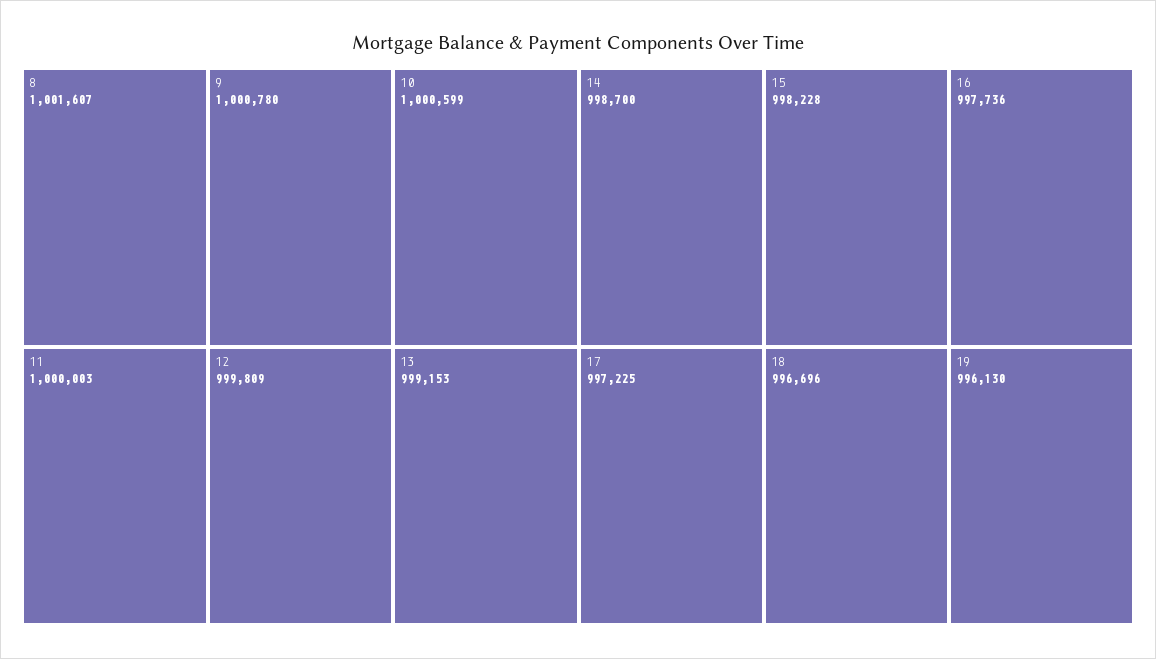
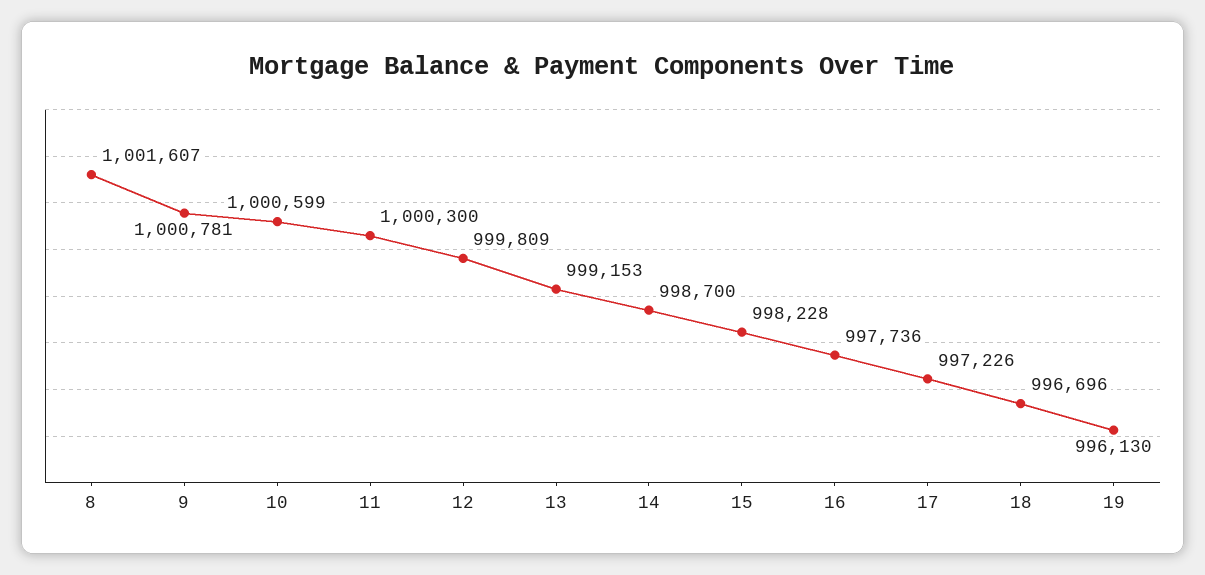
  {
    "8": 1001607,
-   "9": 1000780,
+   "9": 1000781,
    "10": 1000599,
-   "11": 1000003,
+   "11": 1000300,
    "12": 999809,
    "13": 999153,
    "14": 998700,
    "15": 998228,
    "16": 997736,
-   "17": 997225,
+   "17": 997226,
    "18": 996696,
    "19": 996130
  }

